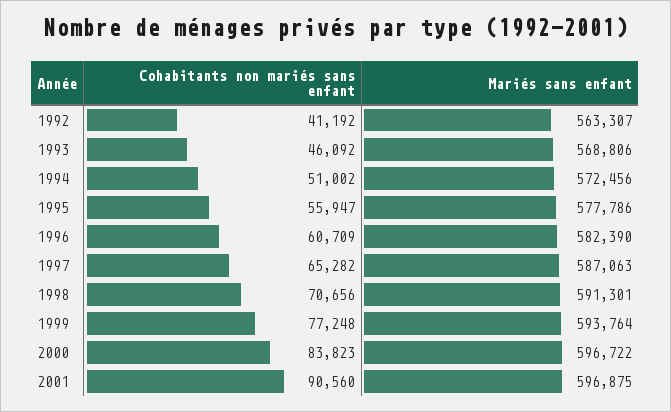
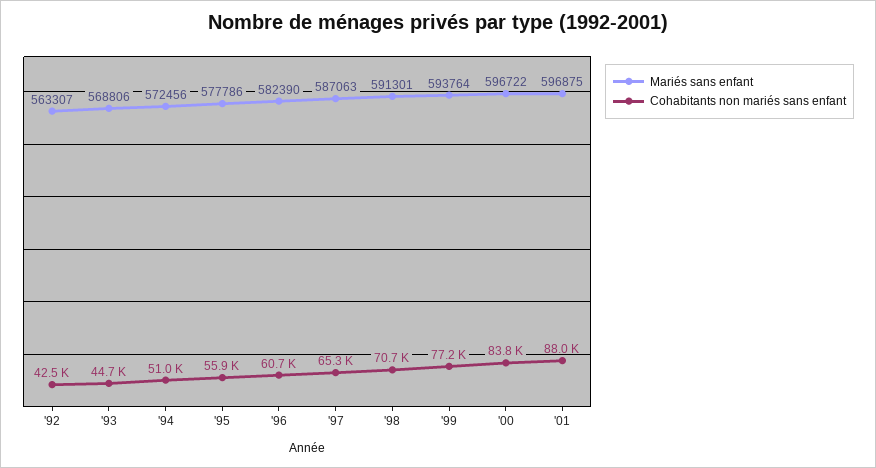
  {
    "Cohabitants non mariés sans enfant": {
-     "1992": 41192,
+     "1992": 42500,
-     "1993": 46092,
+     "1993": 44700,
      "1994": 51002,
      "1995": 55947,
      "1996": 60709,
      "1997": 65282,
      "1998": 70656,
      "1999": 77248,
      "2000": 83823,
-     "2001": 90560
+     "2001": 88000
    },
    "Mariés sans enfant": {
      "1992": 563307,
      "1993": 568806,
      "1994": 572456,
      "1995": 577786,
      "1996": 582390,
      "1997": 587063,
      "1998": 591301,
      "1999": 593764,
      "2000": 596722,
      "2001": 596875
    }
  }

